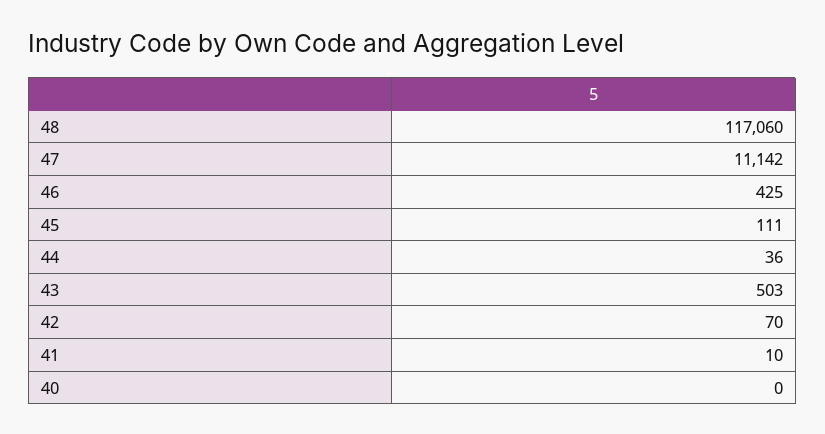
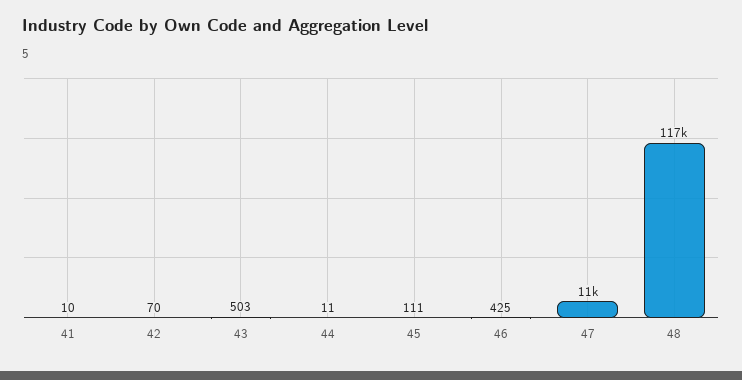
  {
    "48": 117060,
    "47": 11142,
    "46": 425,
    "45": 111,
-   "44": 36,
+   "44": 11,
    "43": 503,
    "42": 70,
-   "41": 10,
+   "41": 10
-   "40": 0
  }

